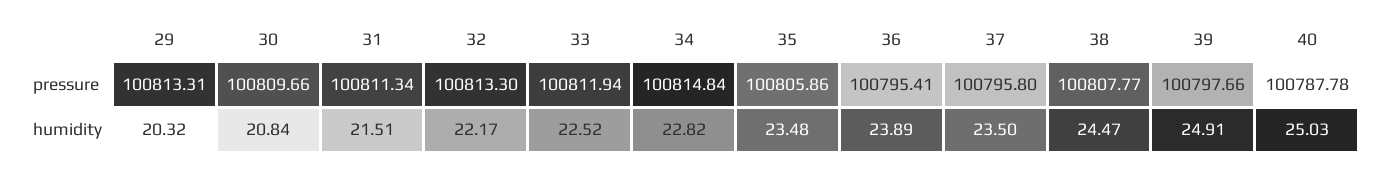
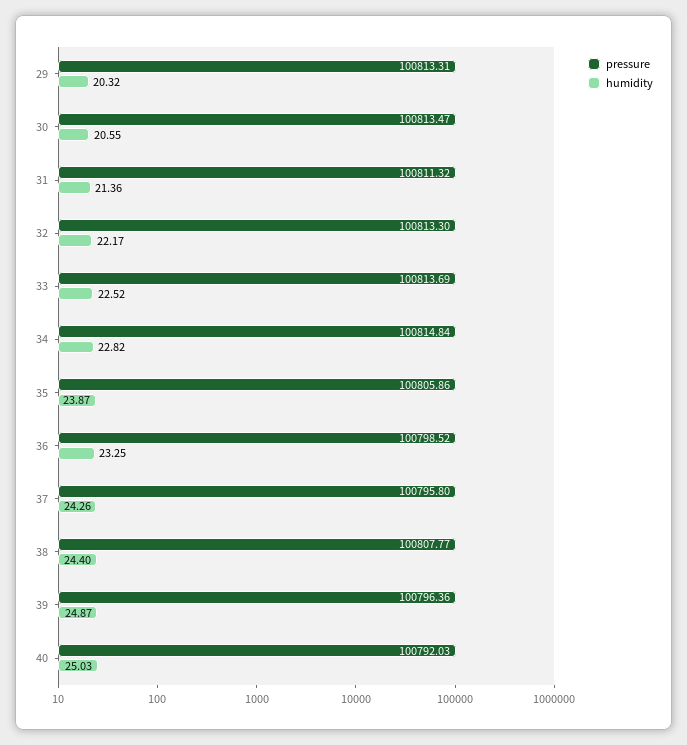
  {
    "pressure": {
      "29": 100813.31,
-     "30": 100809.66,
+     "30": 100813.47,
-     "31": 100811.34,
+     "31": 100811.32,
      "32": 100813.3,
-     "33": 100811.94,
+     "33": 100813.69,
      "34": 100814.84,
      "35": 100805.86,
-     "36": 100795.41,
+     "36": 100798.52,
      "37": 100795.8,
      "38": 100807.77,
-     "39": 100797.66,
+     "39": 100796.36,
-     "40": 100787.78
+     "40": 100792.03
    },
    "humidity": {
      "29": 20.32,
-     "30": 20.84,
+     "30": 20.55,
-     "31": 21.51,
+     "31": 21.36,
      "32": 22.17,
      "33": 22.52,
      "34": 22.82,
-     "35": 23.48,
+     "35": 23.87,
-     "36": 23.89,
+     "36": 23.25,
-     "37": 23.5,
+     "37": 24.26,
-     "38": 24.47,
+     "38": 24.4,
-     "39": 24.91,
+     "39": 24.87,
      "40": 25.03
    }
  }

